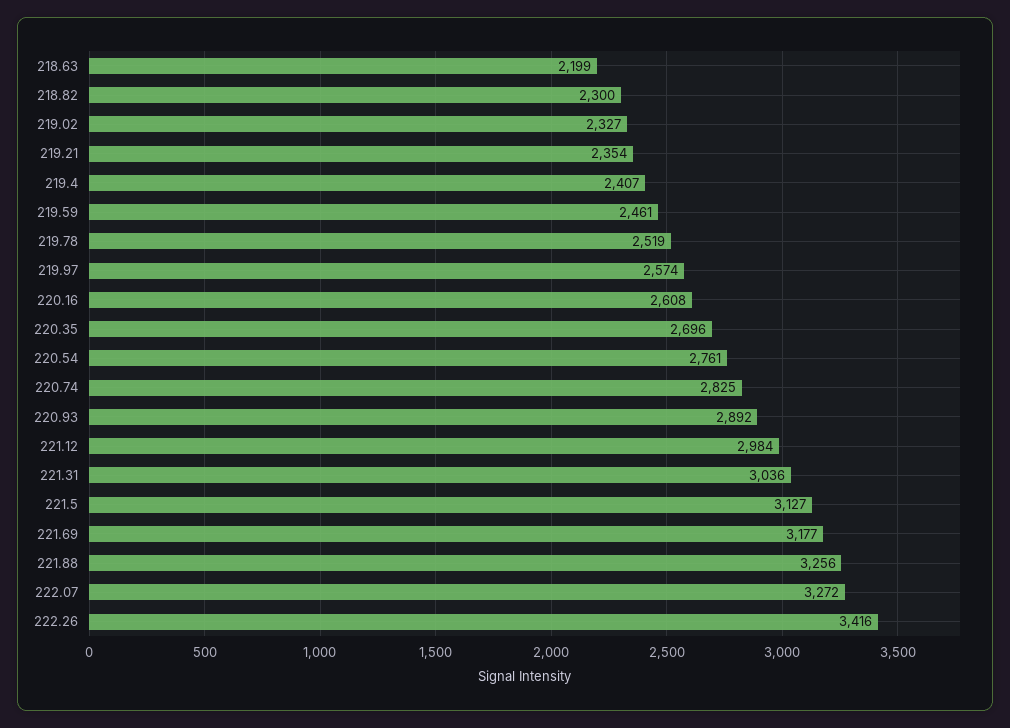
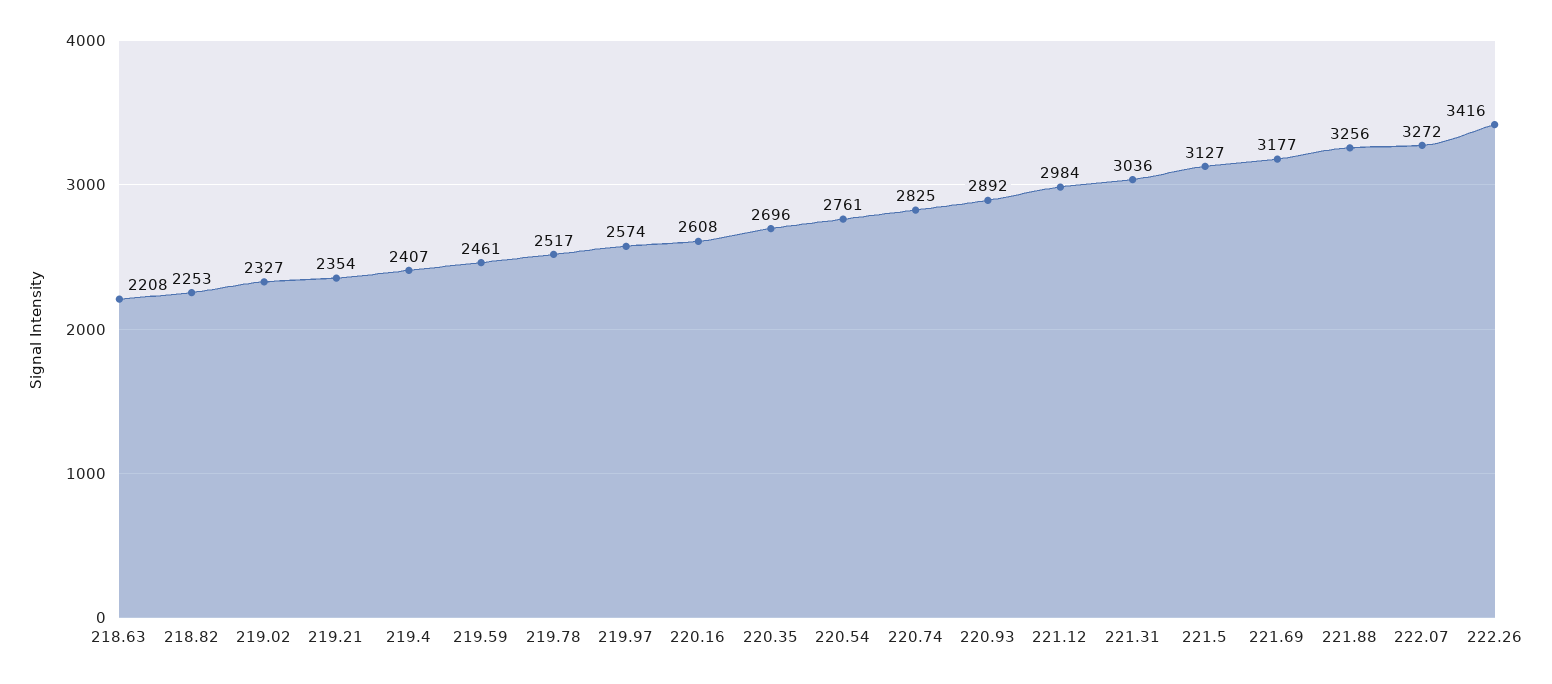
  {
-   "218.63": 2199,
+   "218.63": 2208,
-   "218.82": 2300,
+   "218.82": 2253,
    "219.02": 2327,
    "219.21": 2354,
    "219.4": 2407,
    "219.59": 2461,
-   "219.78": 2519,
+   "219.78": 2517,
    "219.97": 2574,
    "220.16": 2608,
    "220.35": 2696,
    "220.54": 2761,
    "220.74": 2825,
    "220.93": 2892,
    "221.12": 2984,
    "221.31": 3036,
    "221.5": 3127,
    "221.69": 3177,
    "221.88": 3256,
    "222.07": 3272,
    "222.26": 3416
  }

